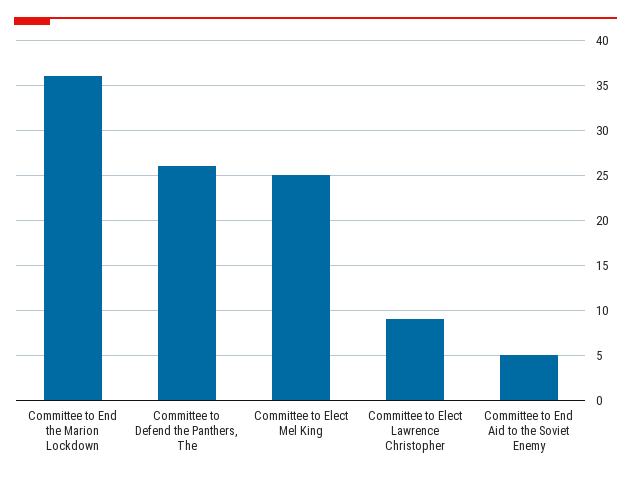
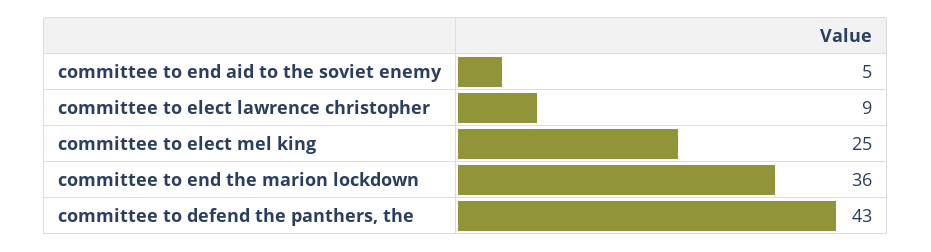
  {
    "Committee to End the Marion Lockdown": 36,
-   "Committee to Defend the Panthers, The": 26,
+   "Committee to Defend the Panthers, The": 43,
    "Committee to Elect Mel King": 25,
    "Committee to Elect Lawrence Christopher": 9,
    "Committee to End Aid to the Soviet Enemy": 5
  }

